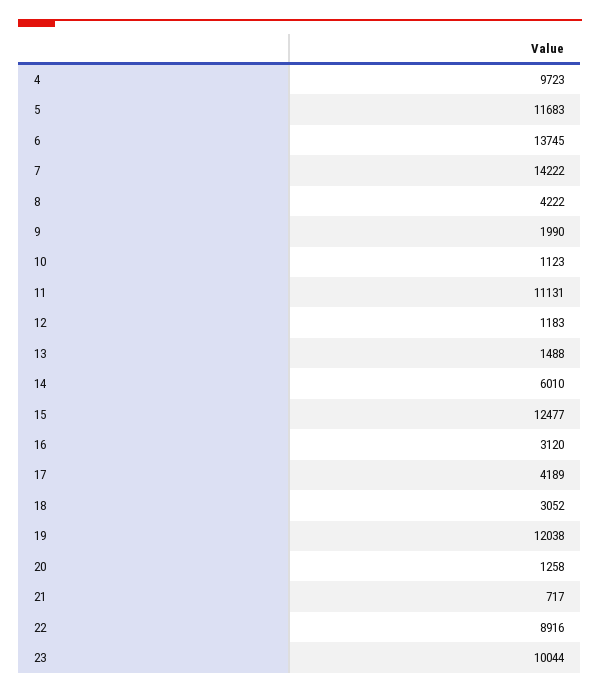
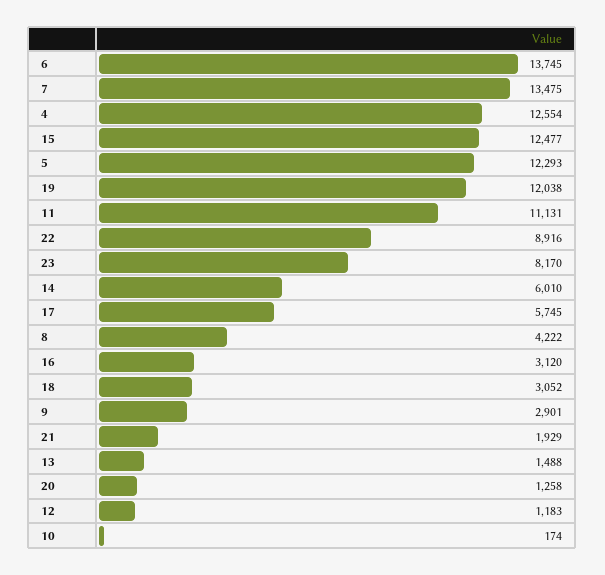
  {
-   "4": 9723,
+   "4": 12554,
-   "5": 11683,
+   "5": 12293,
    "6": 13745,
-   "7": 14222,
+   "7": 13475,
    "8": 4222,
-   "9": 1990,
+   "9": 2901,
-   "10": 1123,
+   "10": 174,
    "11": 11131,
    "12": 1183,
    "13": 1488,
    "14": 6010,
    "15": 12477,
    "16": 3120,
-   "17": 4189,
+   "17": 5745,
    "18": 3052,
    "19": 12038,
    "20": 1258,
-   "21": 717,
+   "21": 1929,
    "22": 8916,
-   "23": 10044
+   "23": 8170
  }

